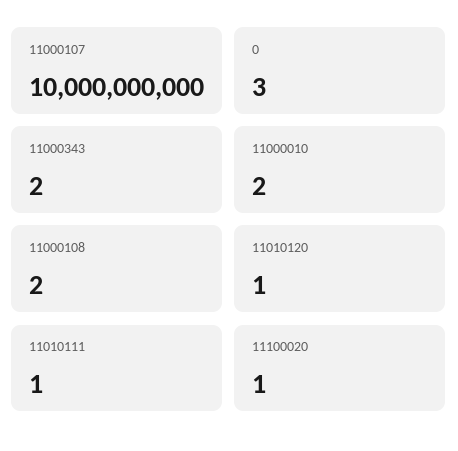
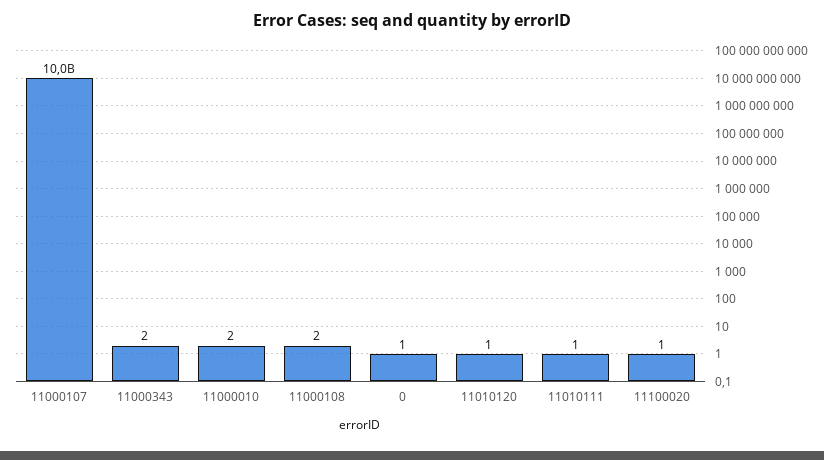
  {
    "11000107": 10000000000,
-   "0": 3,
+   "0": 1,
    "11000343": 2,
    "11000010": 2,
    "11000108": 2,
    "11010120": 1,
    "11010111": 1,
    "11100020": 1
  }

